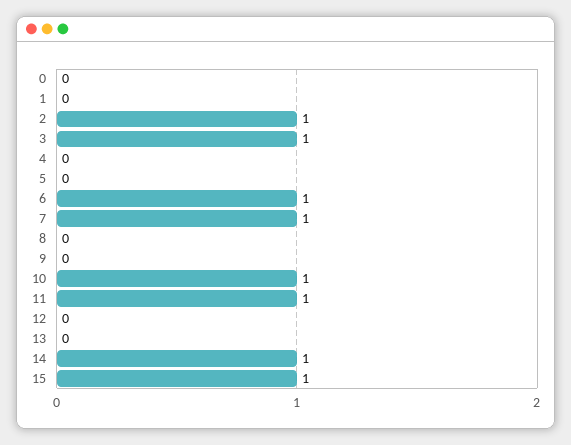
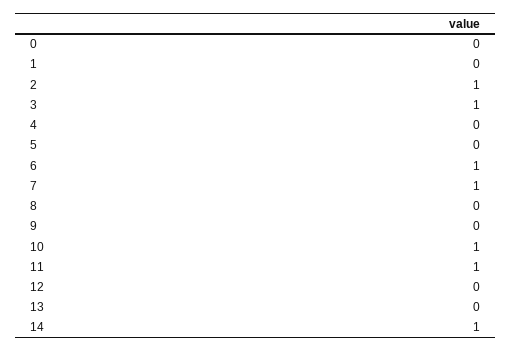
  {
    "0": 0,
    "1": 0,
    "2": 1,
    "3": 1,
    "4": 0,
    "5": 0,
    "6": 1,
    "7": 1,
    "8": 0,
    "9": 0,
    "10": 1,
    "11": 1,
    "12": 0,
    "13": 0,
-   "14": 1,
+   "14": 1
-   "15": 1
  }

